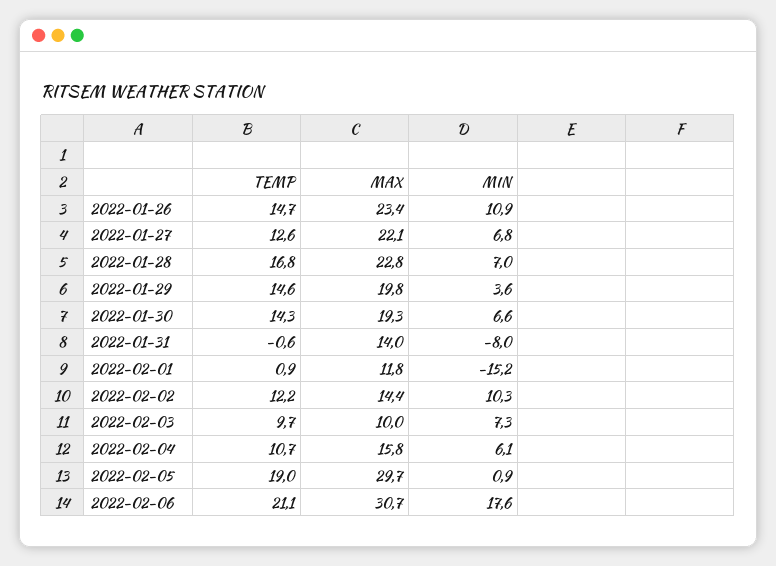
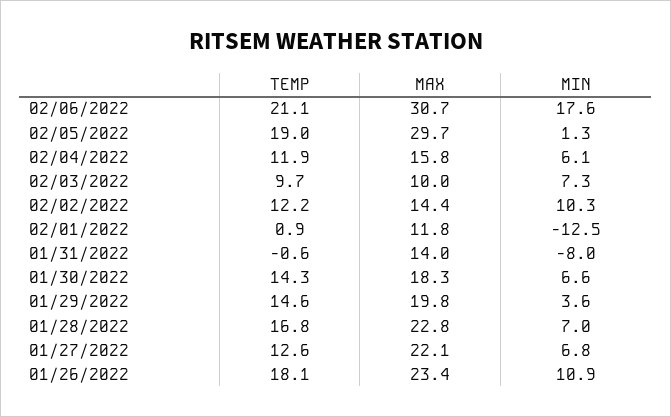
  {
    "TEMP": {
-     "2022-01-26": 14.7,
+     "2022-01-26": 18.1,
      "2022-01-27": 12.6,
      "2022-01-28": 16.8,
      "2022-01-29": 14.6,
      "2022-01-30": 14.3,
      "2022-01-31": -0.6,
      "2022-02-01": 0.9,
      "2022-02-02": 12.2,
      "2022-02-03": 9.7,
-     "2022-02-04": 10.7,
+     "2022-02-04": 11.9,
      "2022-02-05": 19,
      "2022-02-06": 21.1
    },
    "MAX": {
      "2022-01-26": 23.4,
      "2022-01-27": 22.1,
      "2022-01-28": 22.8,
      "2022-01-29": 19.8,
-     "2022-01-30": 19.3,
+     "2022-01-30": 18.3,
      "2022-01-31": 14,
      "2022-02-01": 11.8,
      "2022-02-02": 14.4,
      "2022-02-03": 10,
      "2022-02-04": 15.8,
      "2022-02-05": 29.7,
      "2022-02-06": 30.7
    },
    "MIN": {
      "2022-01-26": 10.9,
      "2022-01-27": 6.8,
      "2022-01-28": 7,
      "2022-01-29": 3.6,
      "2022-01-30": 6.6,
      "2022-01-31": -8,
-     "2022-02-01": -15.2,
+     "2022-02-01": -12.5,
      "2022-02-02": 10.3,
      "2022-02-03": 7.3,
      "2022-02-04": 6.1,
-     "2022-02-05": 0.9,
+     "2022-02-05": 1.3,
      "2022-02-06": 17.6
    }
  }

